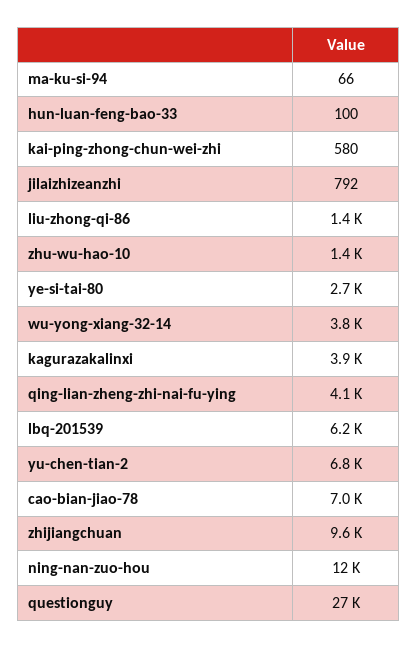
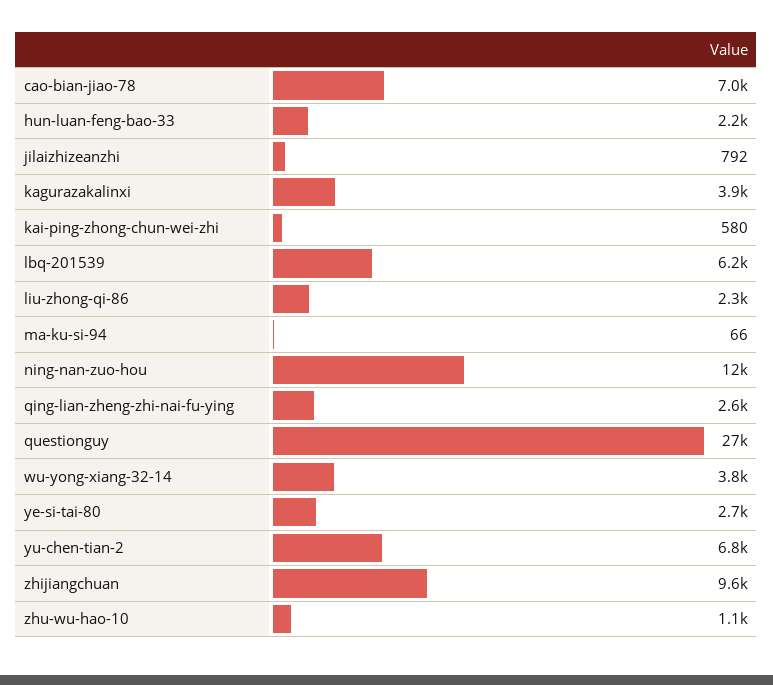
  {
    "ma-ku-si-94": 66,
-   "hun-luan-feng-bao-33": 100,
+   "hun-luan-feng-bao-33": 2200,
    "kai-ping-zhong-chun-wei-zhi": 580,
    "jilaizhizeanzhi": 792,
-   "liu-zhong-qi-86": 1400,
+   "liu-zhong-qi-86": 2300,
-   "zhu-wu-hao-10": 1400,
+   "zhu-wu-hao-10": 1100,
    "ye-si-tai-80": 2700,
    "wu-yong-xiang-32-14": 3800,
    "kagurazakalinxi": 3900,
-   "qing-lian-zheng-zhi-nai-fu-ying": 4100,
+   "qing-lian-zheng-zhi-nai-fu-ying": 2600,
    "lbq-201539": 6200,
    "yu-chen-tian-2": 6800,
    "cao-bian-jiao-78": 7000,
    "zhijiangchuan": 9600,
    "ning-nan-zuo-hou": 12000,
    "questionguy": 27000
  }

